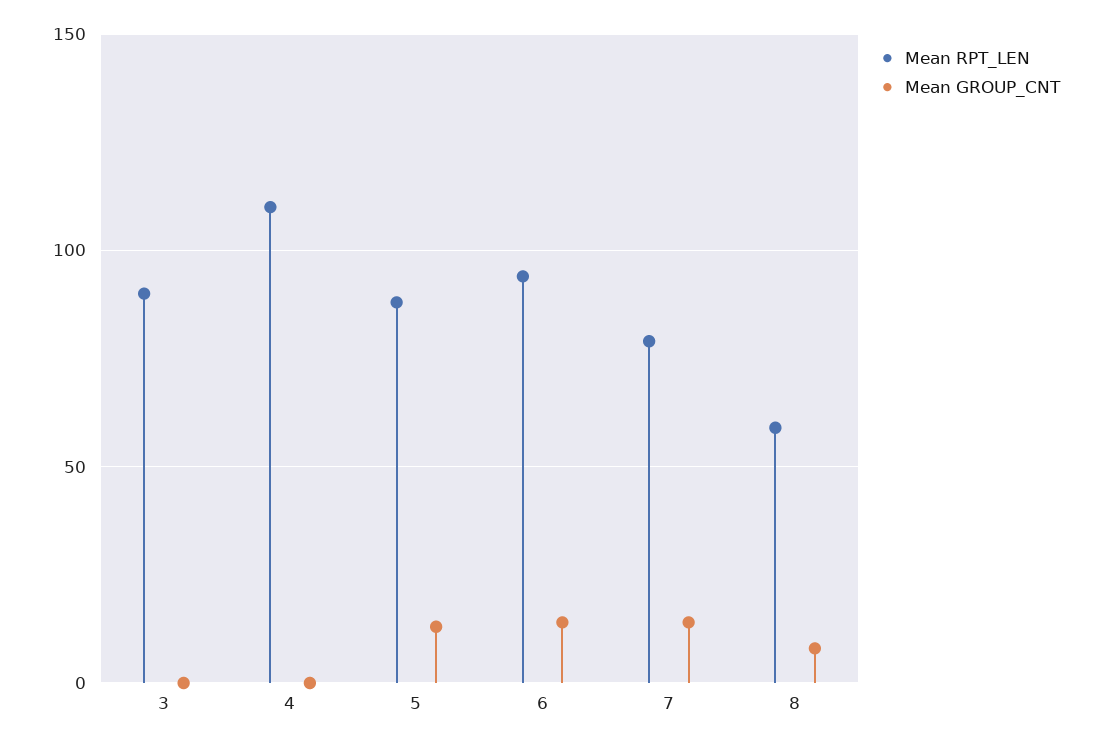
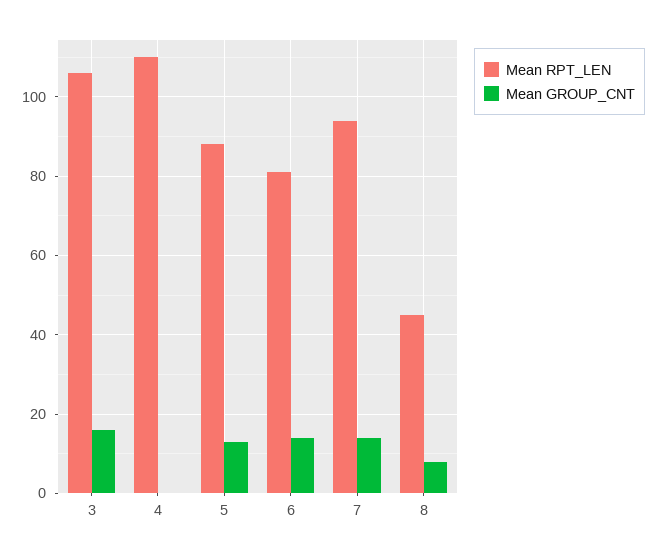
  {
    "Mean RPT_LEN": {
-     "3": 90,
+     "3": 105,
      "4": 110,
      "5": 90,
-     "6": 95,
+     "6": 80,
-     "7": 80,
+     "7": 95,
-     "8": 60
+     "8": 45
    },
    "Mean GROUP_CNT": {
-     "3": 0,
+     "3": 15,
      "4": 0,
      "5": 15,
      "6": 15,
      "7": 15,
      "8": 10
    }
  }

